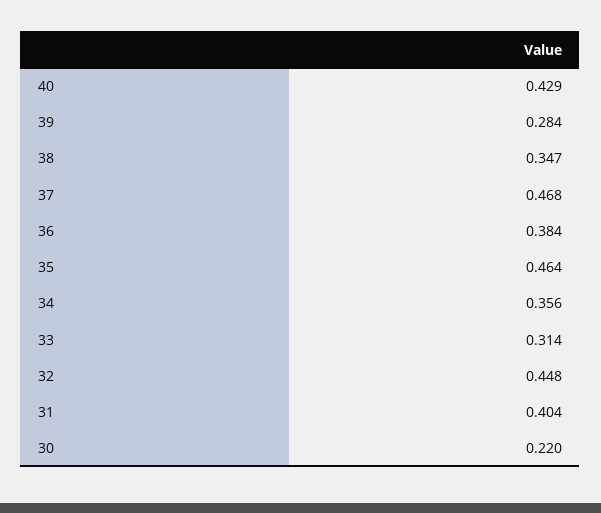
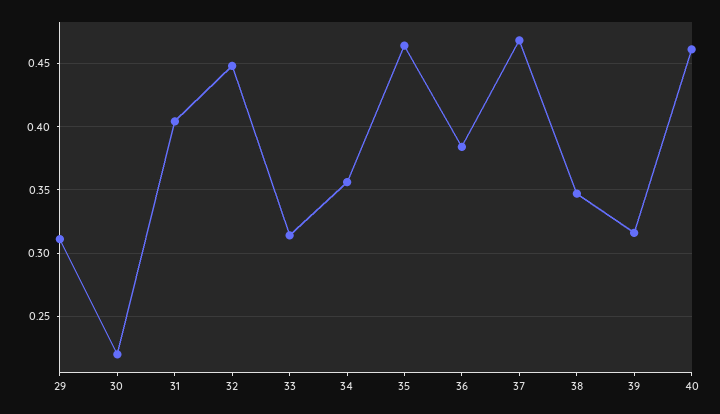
  {
-   "40": 0.429,
+   "40": 0.46,
-   "39": 0.284,
+   "39": 0.315,
    "38": 0.347,
    "37": 0.468,
    "36": 0.384,
    "35": 0.464,
    "34": 0.356,
    "33": 0.314,
    "32": 0.448,
    "31": 0.404,
-   "30": 0.22
+   "30": 0.22,
+   "29": 0.31
  }

